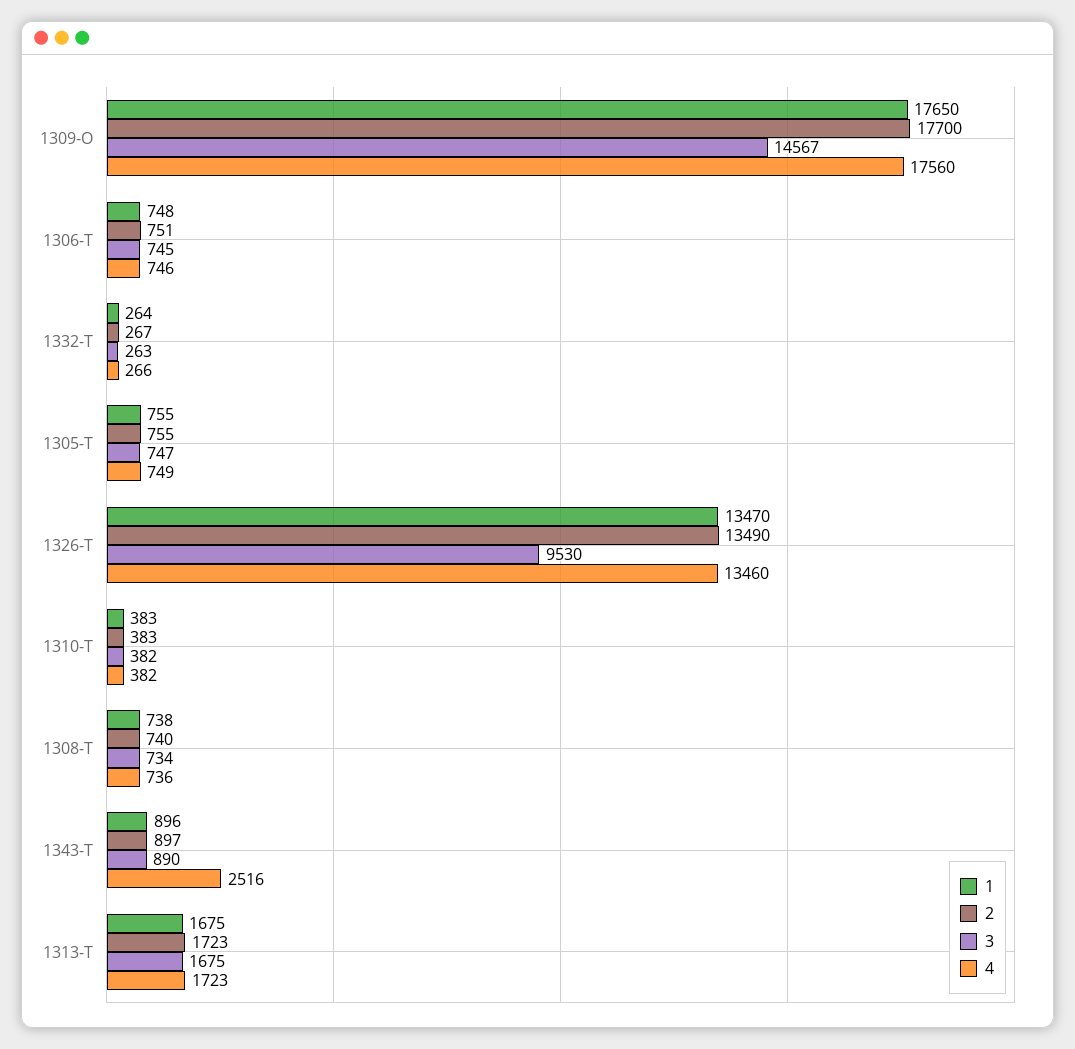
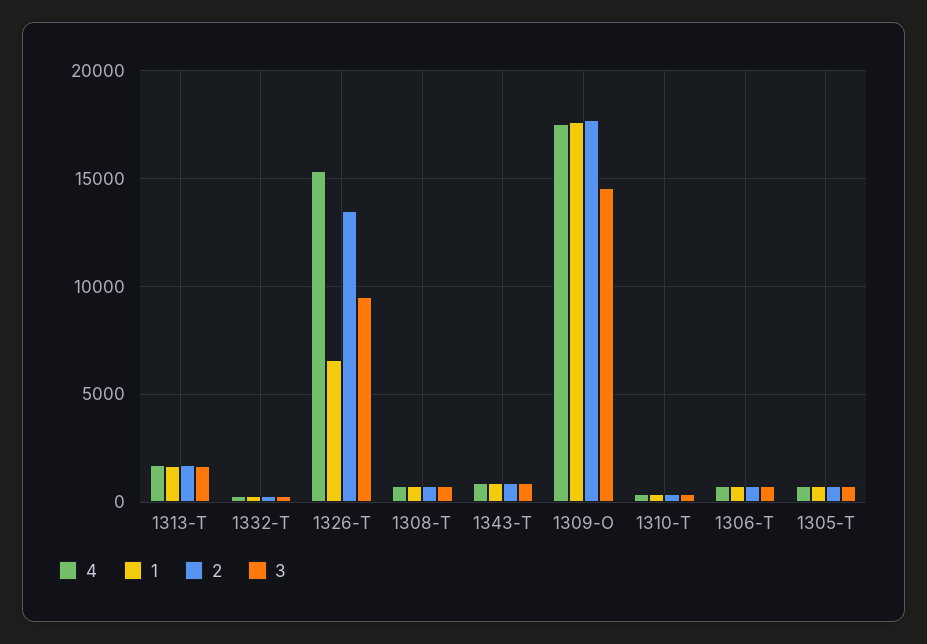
  {
    "1": {
      "1309-O": 17650,
      "1306-T": 748,
      "1332-T": 264,
      "1305-T": 755,
-     "1326-T": 13470,
+     "1326-T": 6500,
      "1310-T": 383,
      "1308-T": 738,
      "1343-T": 896,
      "1313-T": 1675
    },
    "2": {
      "1309-O": 17700,
      "1306-T": 751,
      "1332-T": 267,
      "1305-T": 755,
      "1326-T": 13490,
      "1310-T": 383,
      "1308-T": 740,
      "1343-T": 897,
      "1313-T": 1723
    },
    "3": {
      "1309-O": 14567,
      "1306-T": 745,
      "1332-T": 263,
      "1305-T": 747,
      "1326-T": 9530,
      "1310-T": 382,
      "1308-T": 734,
      "1343-T": 890,
      "1313-T": 1675
    },
    "4": {
      "1309-O": 17560,
      "1306-T": 746,
      "1332-T": 266,
      "1305-T": 749,
-     "1326-T": 13460,
+     "1326-T": 15500,
      "1310-T": 382,
      "1308-T": 736,
-     "1343-T": 2516,
+     "1343-T": 1000,
      "1313-T": 1723
    }
  }

